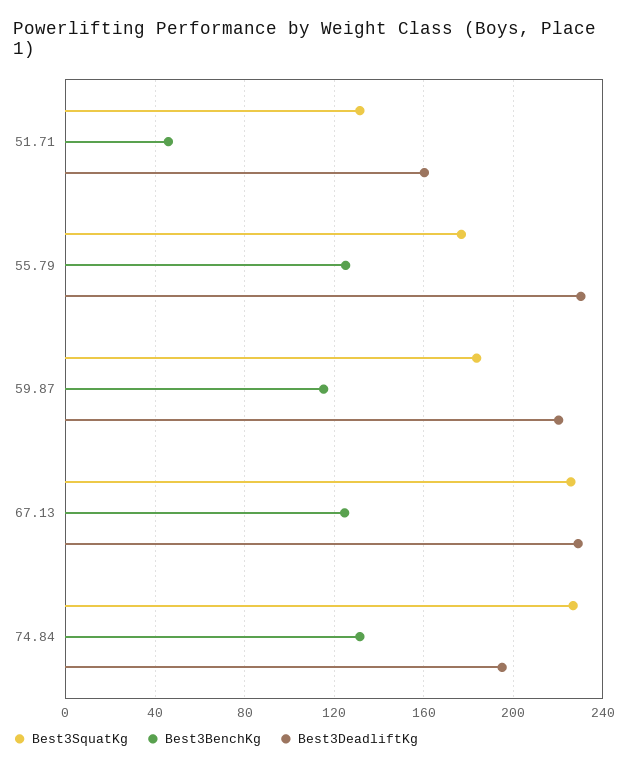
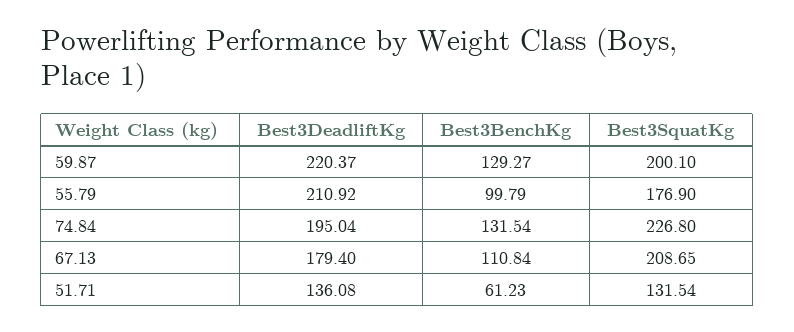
  {
    "Best3SquatKg": {
      "51.71": 131.54,
      "55.79": 176.9,
-     "59.87": 185,
+     "59.87": 200.1,
-     "67.13": 225,
+     "67.13": 208.65,
      "74.84": 226.8
    },
    "Best3BenchKg": {
-     "51.71": 45,
+     "51.71": 61.23,
-     "55.79": 125,
+     "55.79": 99.79,
-     "59.87": 115,
+     "59.87": 129.27,
-     "67.13": 125,
+     "67.13": 110.84,
      "74.84": 131.54
    },
    "Best3DeadliftKg": {
-     "51.71": 160,
+     "51.71": 136.08,
-     "55.79": 230,
+     "55.79": 210.92,
      "59.87": 220.37,
-     "67.13": 230,
+     "67.13": 179.4,
      "74.84": 195.04
    }
  }

